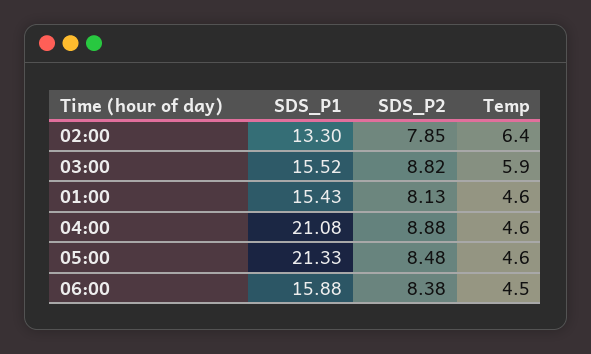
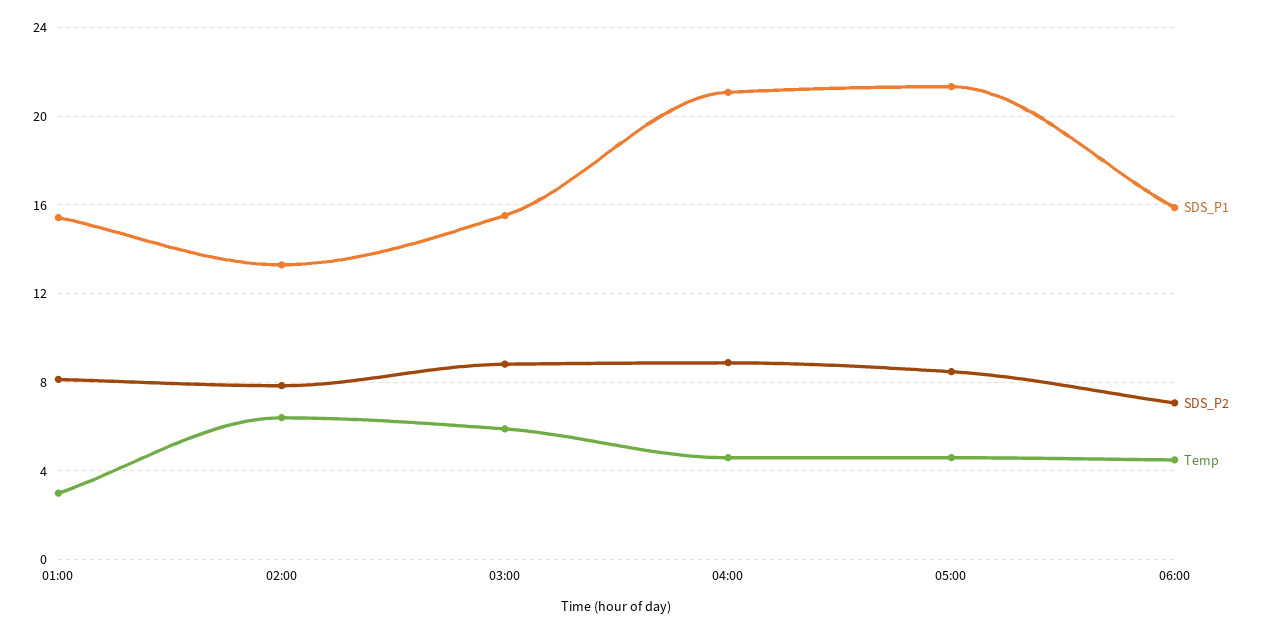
  {
    "SDS_P1": {
      "02:00": 13.3,
      "03:00": 15.52,
      "01:00": 15.43,
      "04:00": 21.08,
      "05:00": 21.33,
      "06:00": 15.88
    },
    "SDS_P2": {
      "02:00": 7.85,
      "03:00": 8.82,
      "01:00": 8.13,
      "04:00": 8.88,
      "05:00": 8.48,
-     "06:00": 8.38
+     "06:00": 7
    },
    "Temp": {
      "02:00": 6.4,
      "03:00": 5.9,
-     "01:00": 4.6,
+     "01:00": 3,
      "04:00": 4.6,
      "05:00": 4.6,
      "06:00": 4.5
    }
  }

